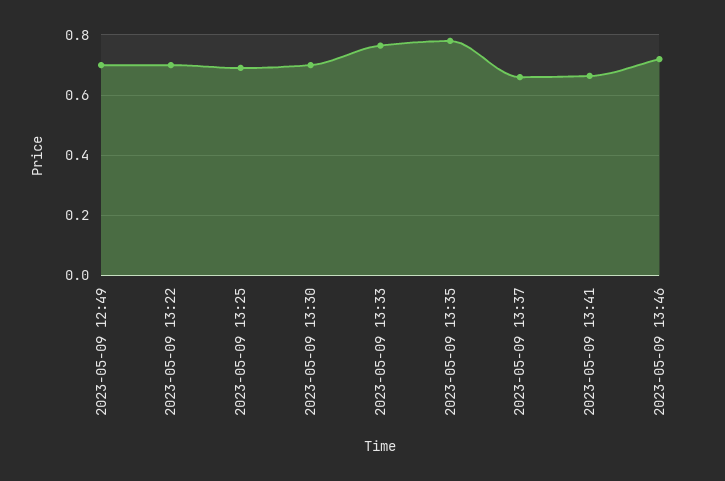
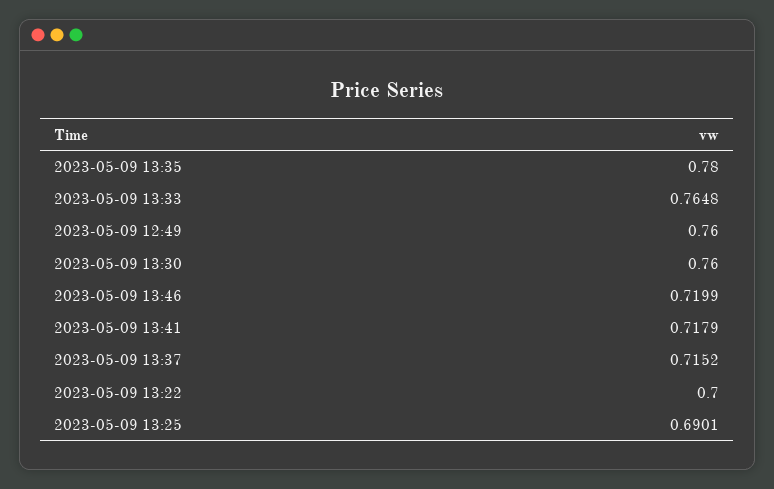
  {
-   "2023-05-09 12:49": 0.7,
+   "2023-05-09 12:49": 0.76,
    "2023-05-09 13:22": 0.7,
    "2023-05-09 13:25": 0.6901,
-   "2023-05-09 13:30": 0.7,
+   "2023-05-09 13:30": 0.76,
    "2023-05-09 13:33": 0.7648,
    "2023-05-09 13:35": 0.78,
-   "2023-05-09 13:37": 0.66,
+   "2023-05-09 13:37": 0.7152,
-   "2023-05-09 13:41": 0.66,
+   "2023-05-09 13:41": 0.7179,
    "2023-05-09 13:46": 0.7199
  }

